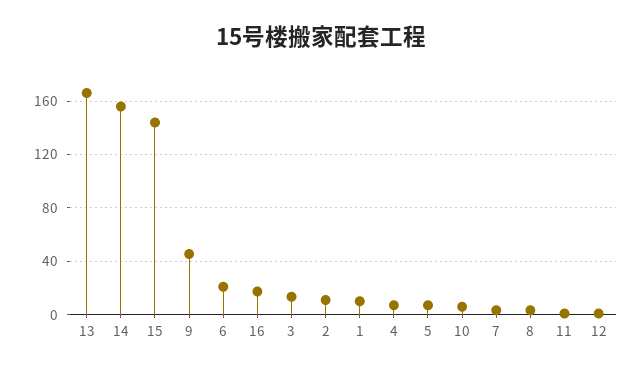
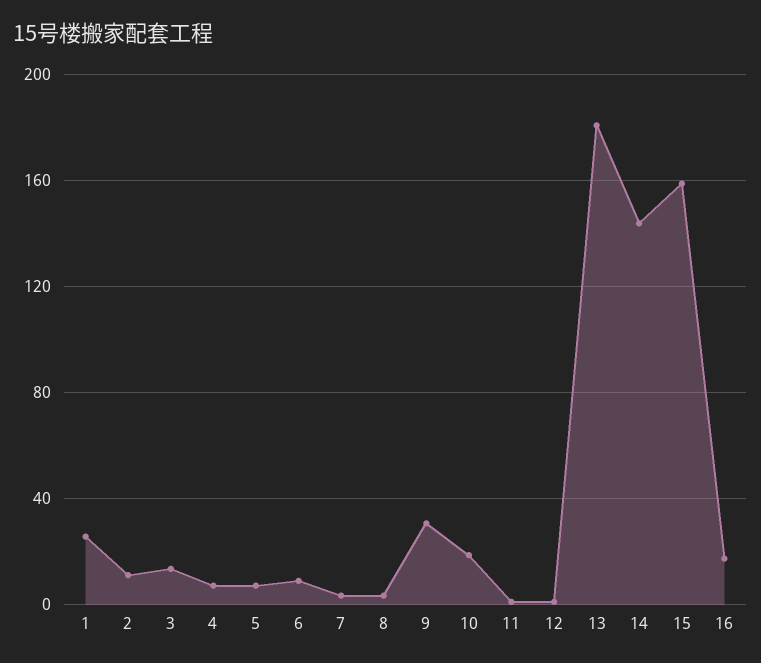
  {
-   "13": 165,
+   "13": 180,
-   "14": 155,
+   "14": 145,
-   "15": 145,
+   "15": 160,
-   "9": 45,
+   "9": 30,
-   "6": 20,
+   "6": 10,
    "16": 15,
    "3": 15,
    "2": 10,
-   "1": 10,
+   "1": 25,
    "4": 5,
    "5": 5,
-   "10": 5,
+   "10": 20,
    "7": 5,
    "8": 5,
    "11": 0,
    "12": 0
  }

